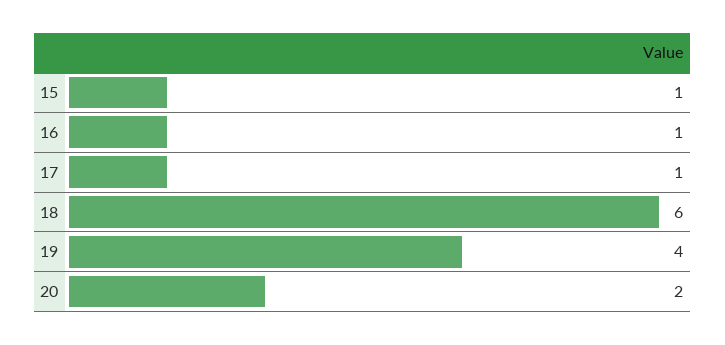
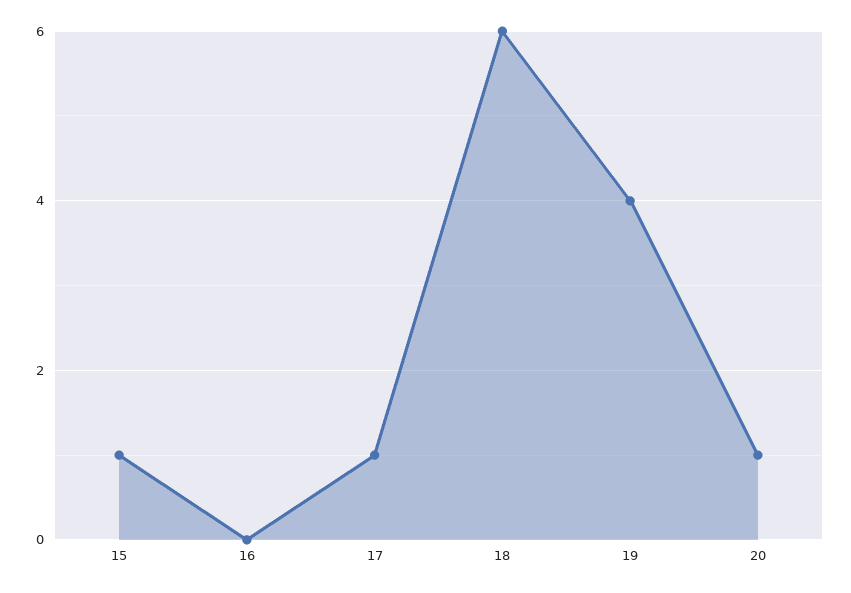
  {
    "15": 1,
-   "16": 1,
+   "16": 0,
    "17": 1,
    "18": 6,
    "19": 4,
-   "20": 2
+   "20": 1
  }

